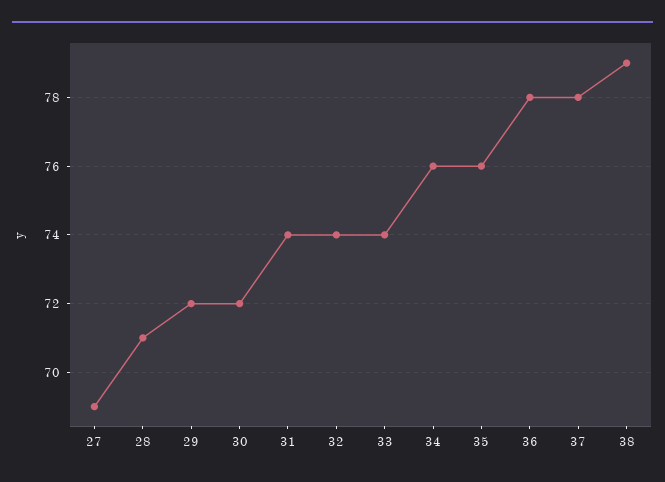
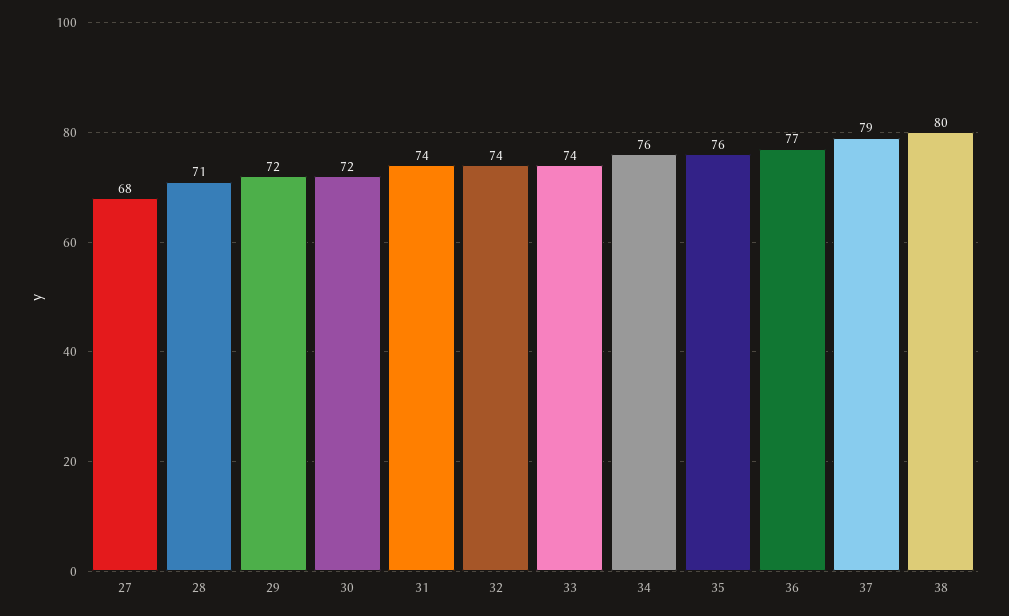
  {
-   "27": 69,
+   "27": 68,
    "28": 71,
    "29": 72,
    "30": 72,
    "31": 74,
    "32": 74,
    "33": 74,
    "34": 76,
    "35": 76,
-   "36": 78,
+   "36": 77,
-   "37": 78,
+   "37": 79,
-   "38": 79
+   "38": 80
  }

